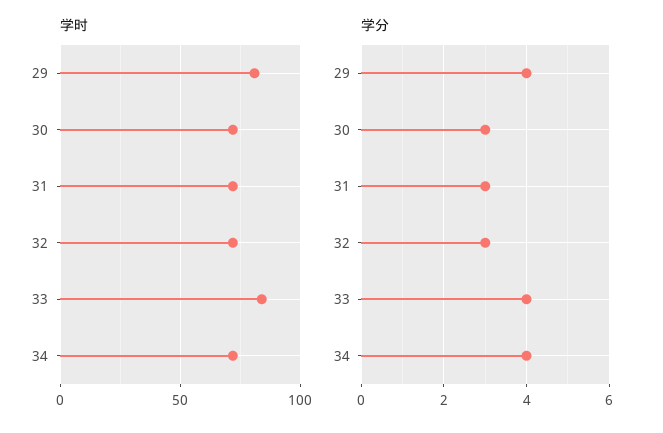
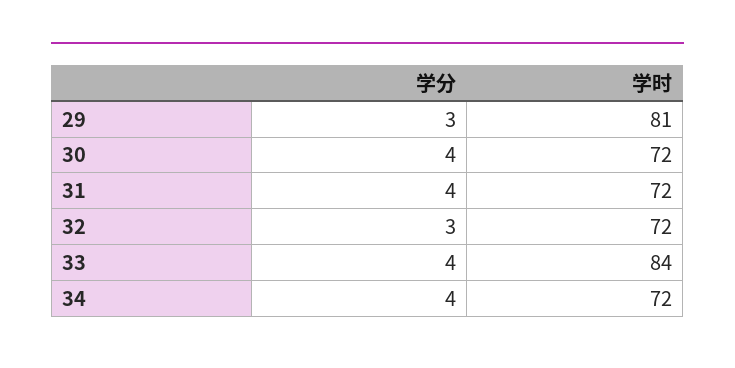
  {
    "学时": {
      "29": 81,
      "30": 72,
      "31": 72,
      "32": 72,
      "33": 84,
      "34": 72
    },
    "学分": {
-     "29": 4,
+     "29": 3,
-     "30": 3,
+     "30": 4,
-     "31": 3,
+     "31": 4,
      "32": 3,
      "33": 4,
      "34": 4
    }
  }

